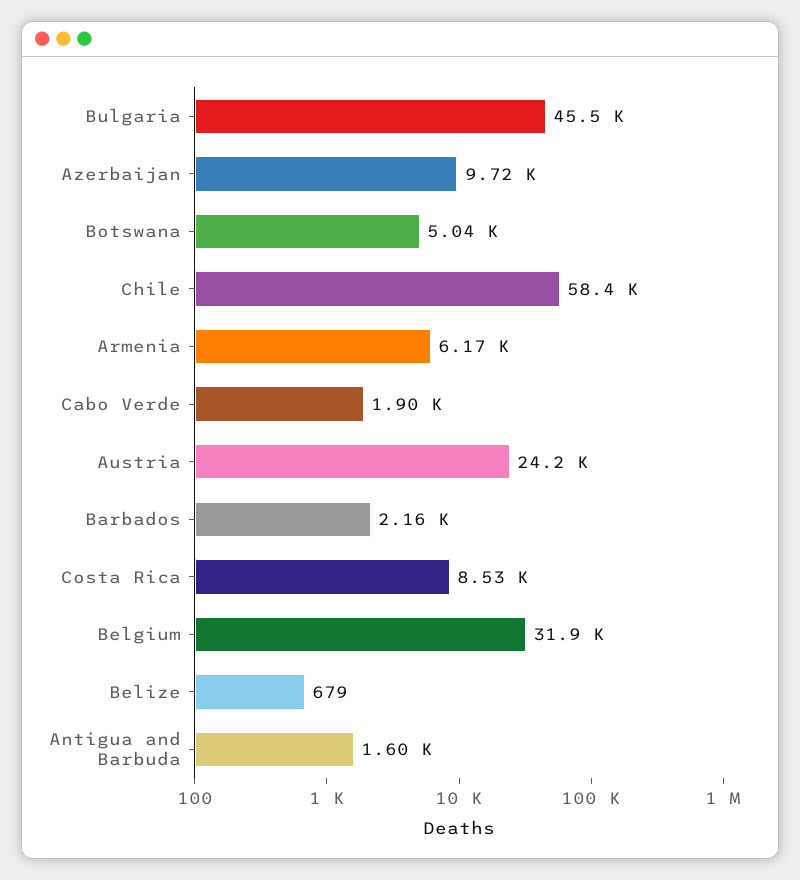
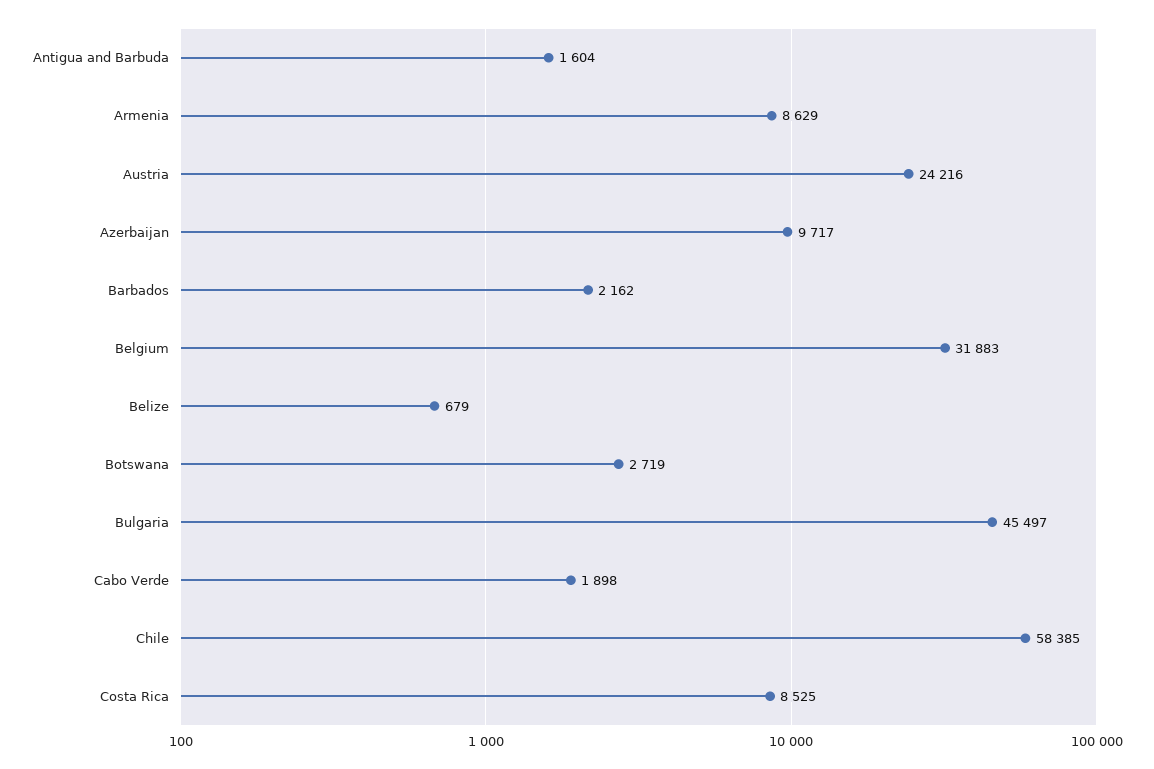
  {
    "Bulgaria": 45497,
    "Azerbaijan": 9717,
-   "Botswana": 5040,
+   "Botswana": 2719,
    "Chile": 58385,
-   "Armenia": 6170,
+   "Armenia": 8629,
    "Cabo Verde": 1898,
    "Austria": 24216,
    "Barbados": 2162,
    "Costa Rica": 8525,
    "Belgium": 31883,
    "Belize": 679,
    "Antigua and Barbuda": 1604
  }

